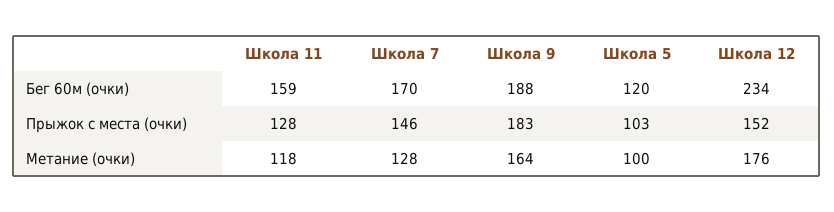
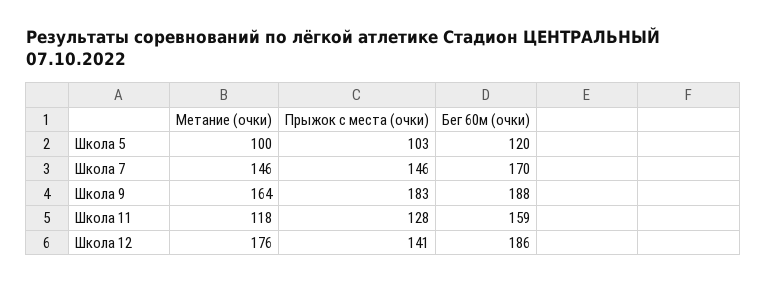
  {
    "Школа 11": {
      "Бег 60м (очки)": 159,
      "Прыжок с места (очки)": 128,
      "Метание (очки)": 118
    },
    "Школа 7": {
      "Бег 60м (очки)": 170,
      "Прыжок с места (очки)": 146,
-     "Метание (очки)": 128
+     "Метание (очки)": 146
    },
    "Школа 9": {
      "Бег 60м (очки)": 188,
      "Прыжок с места (очки)": 183,
      "Метание (очки)": 164
    },
    "Школа 5": {
      "Бег 60м (очки)": 120,
      "Прыжок с места (очки)": 103,
      "Метание (очки)": 100
    },
    "Школа 12": {
-     "Бег 60м (очки)": 234,
+     "Бег 60м (очки)": 186,
-     "Прыжок с места (очки)": 152,
+     "Прыжок с места (очки)": 141,
      "Метание (очки)": 176
    }
  }

